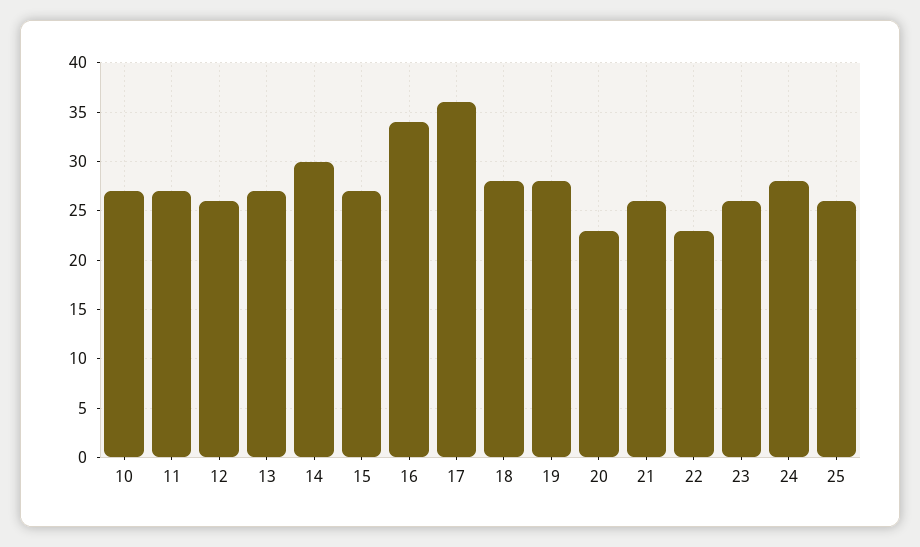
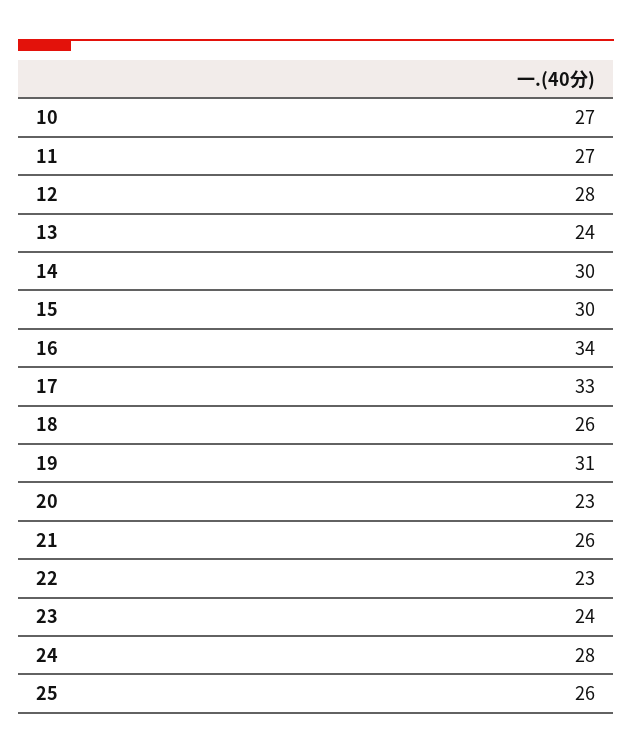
  {
    "10": 27,
    "11": 27,
-   "12": 26,
+   "12": 28,
-   "13": 27,
+   "13": 24,
    "14": 30,
-   "15": 27,
+   "15": 30,
    "16": 34,
-   "17": 36,
+   "17": 33,
-   "18": 28,
+   "18": 26,
-   "19": 28,
+   "19": 31,
    "20": 23,
    "21": 26,
    "22": 23,
-   "23": 26,
+   "23": 24,
    "24": 28,
    "25": 26
  }

